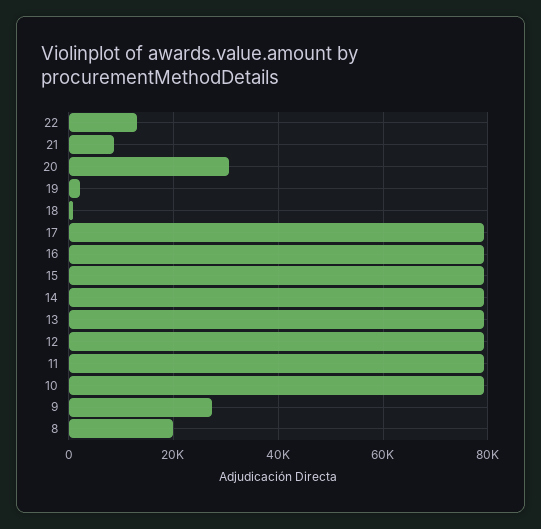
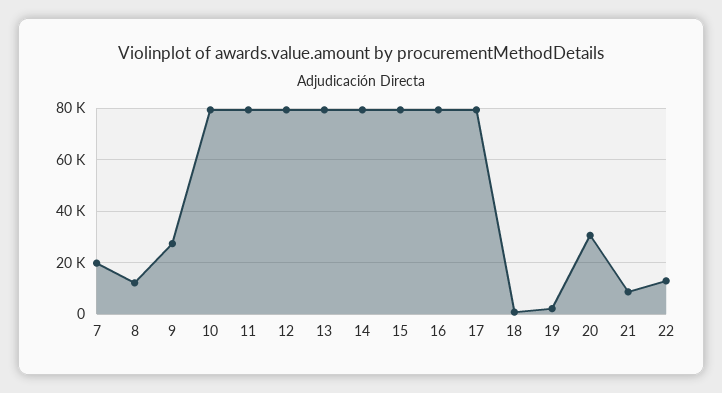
  {
    "22": 12000,
    "21": 8000,
    "20": 30000,
    "19": 2000,
    "18": 0,
    "17": 80000,
    "16": 80000,
    "15": 80000,
    "14": 80000,
    "13": 80000,
    "12": 80000,
    "11": 80000,
    "10": 80000,
    "9": 28000,
-   "8": 20000
+   "8": 12500,
+   "7": 20000
  }

